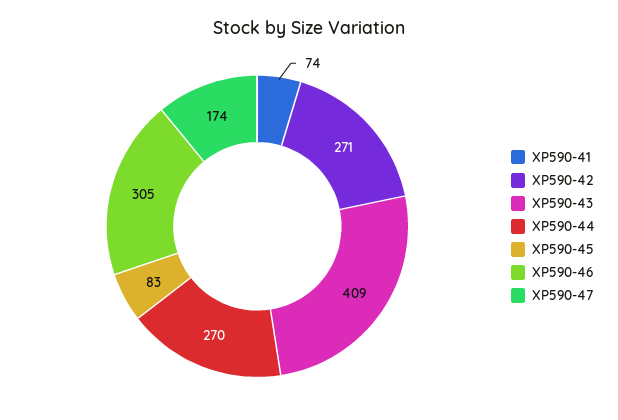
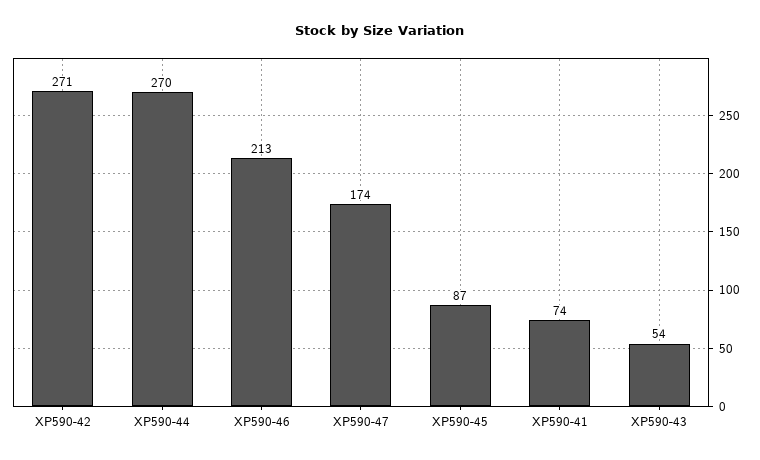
  {
    "XP590-41": 74,
    "XP590-42": 271,
-   "XP590-43": 409,
+   "XP590-43": 54,
    "XP590-44": 270,
-   "XP590-45": 83,
+   "XP590-45": 87,
-   "XP590-46": 305,
+   "XP590-46": 213,
    "XP590-47": 174
  }

